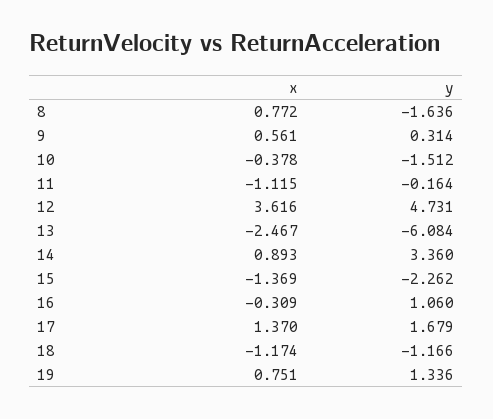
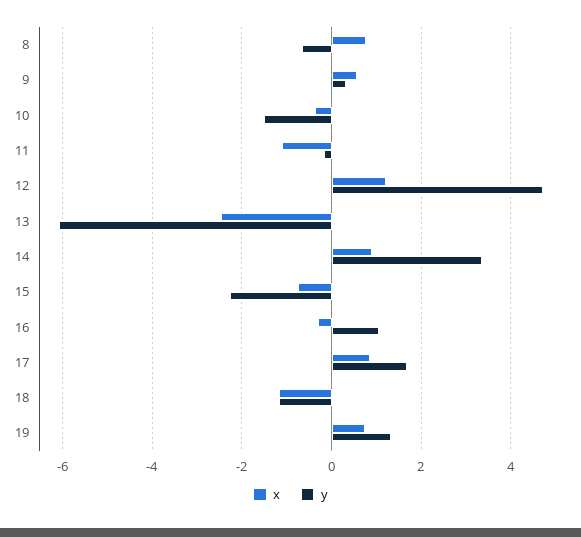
  {
    "x": {
      "8": 0.772,
      "9": 0.561,
      "10": -0.378,
      "11": -1.115,
-     "12": 3.616,
+     "12": 1.2,
      "13": -2.467,
      "14": 0.893,
-     "15": -1.369,
+     "15": -0.8,
      "16": -0.309,
-     "17": 1.37,
+     "17": 0.8,
      "18": -1.174,
      "19": 0.751
    },
    "y": {
-     "8": -1.636,
+     "8": -0.6,
      "9": 0.314,
      "10": -1.512,
      "11": -0.164,
      "12": 4.731,
      "13": -6.084,
      "14": 3.36,
      "15": -2.262,
      "16": 1.06,
      "17": 1.679,
      "18": -1.166,
      "19": 1.336
    }
  }

